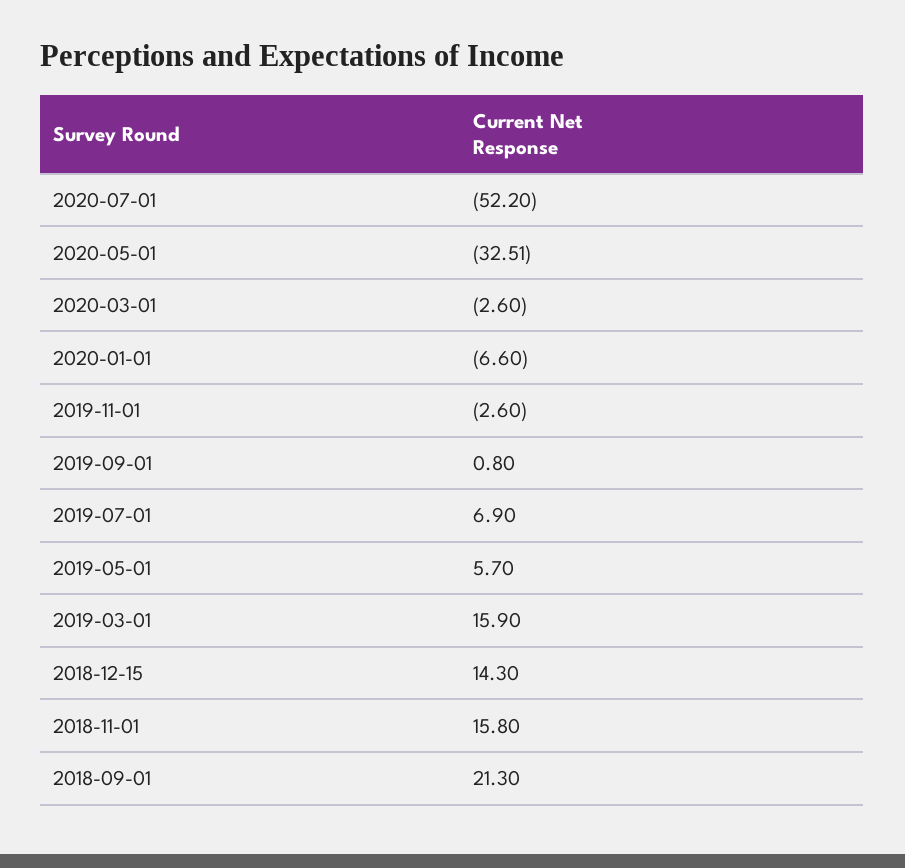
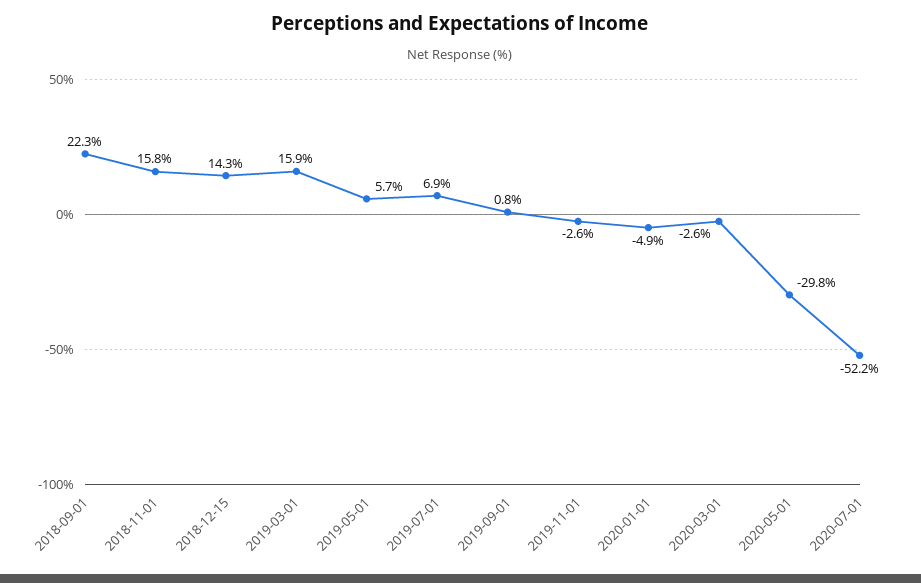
  {
    "2020-07-01": -52.2,
-   "2020-05-01": -32.51,
+   "2020-05-01": -29.8,
    "2020-03-01": -2.6,
-   "2020-01-01": -6.6,
+   "2020-01-01": -4.9,
    "2019-11-01": -2.6,
    "2019-09-01": 0.8,
    "2019-07-01": 6.9,
    "2019-05-01": 5.7,
    "2019-03-01": 15.9,
    "2018-12-15": 14.3,
    "2018-11-01": 15.8,
-   "2018-09-01": 21.3
+   "2018-09-01": 22.3
  }

